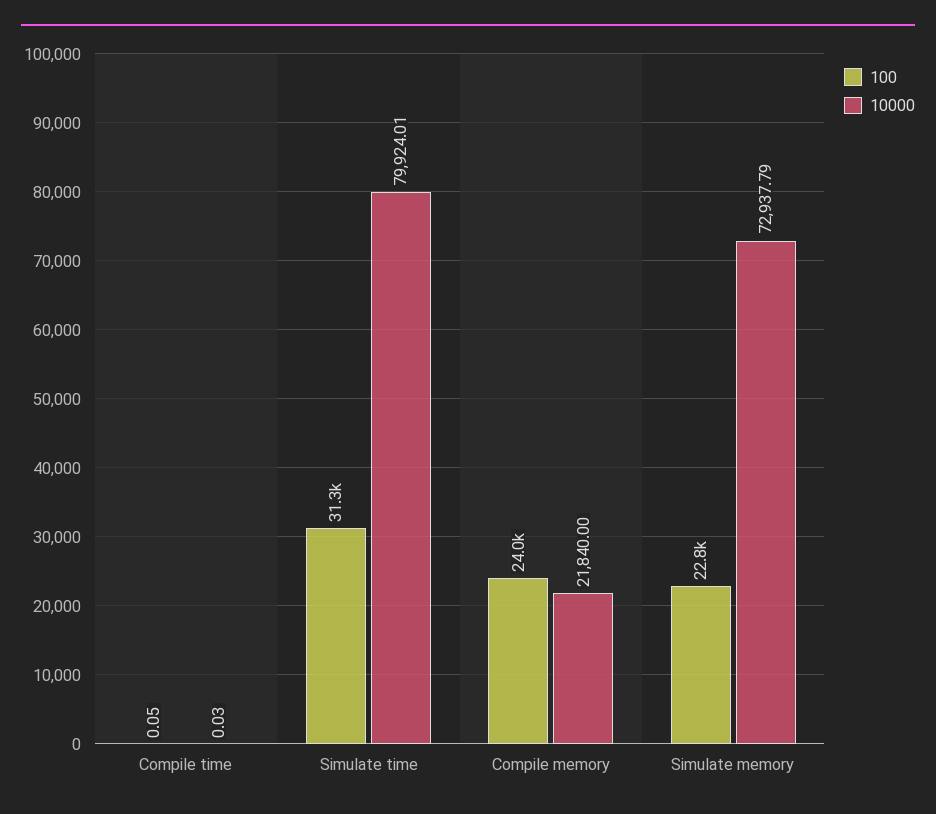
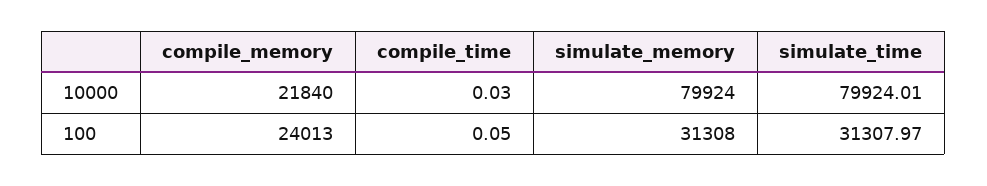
  {
    "100": {
      "Compile time": 0.05,
      "Simulate time": 31307.97,
      "Compile memory": 24013,
-     "Simulate memory": 22800
+     "Simulate memory": 31308
    },
    "10000": {
      "Compile time": 0.03,
      "Simulate time": 79924.01,
      "Compile memory": 21840,
-     "Simulate memory": 72937.79
+     "Simulate memory": 79924
    }
  }

